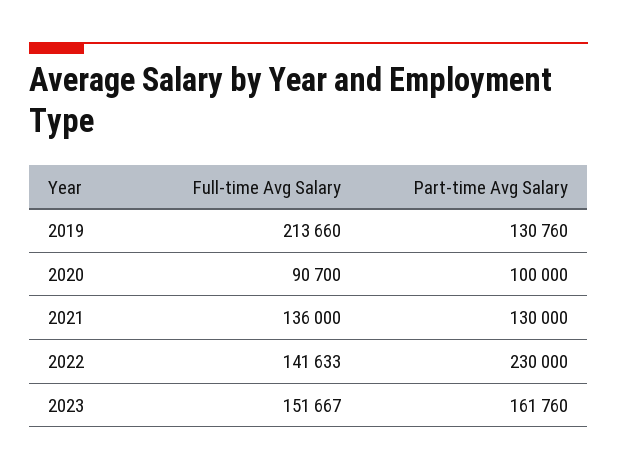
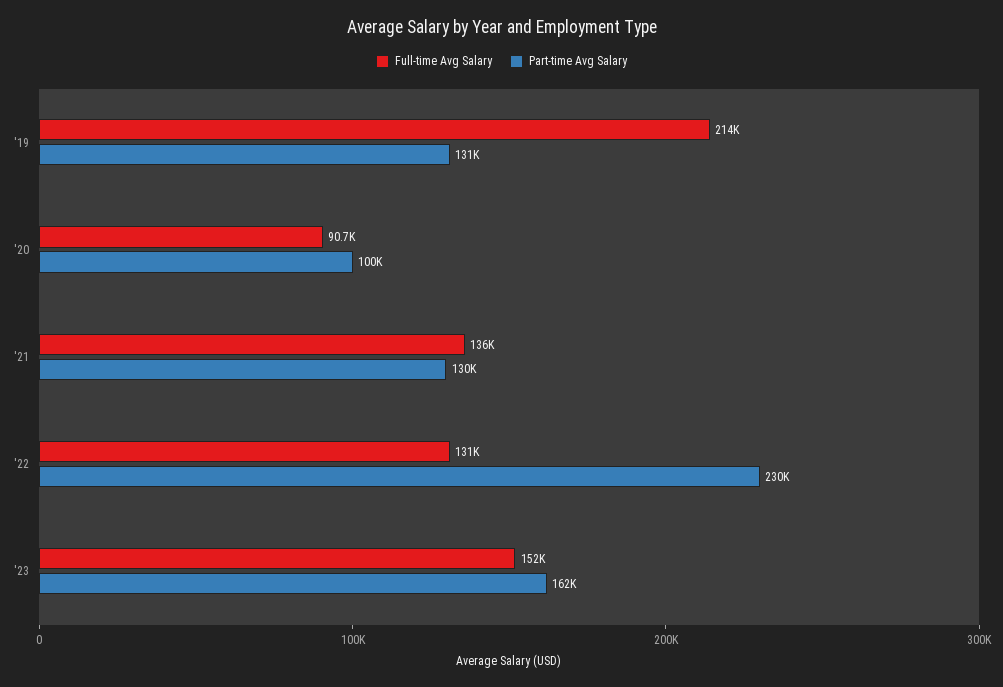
  {
    "Full-time Avg Salary": {
      "2019": 213660,
      "2020": 90700,
      "2021": 136000,
-     "2022": 141633,
+     "2022": 131000,
      "2023": 151667
    },
    "Part-time Avg Salary": {
      "2019": 130760,
      "2020": 100000,
      "2021": 130000,
      "2022": 230000,
      "2023": 161760
    }
  }

